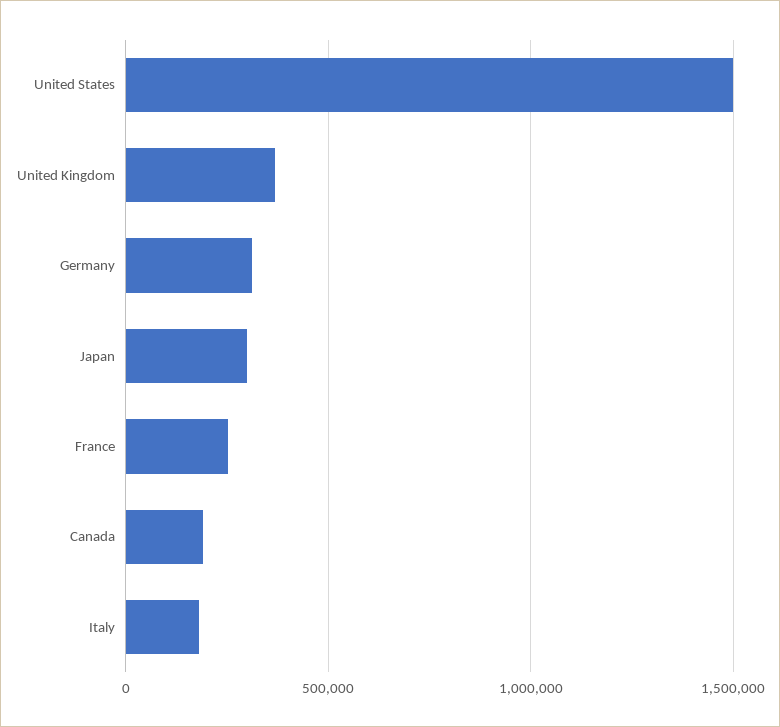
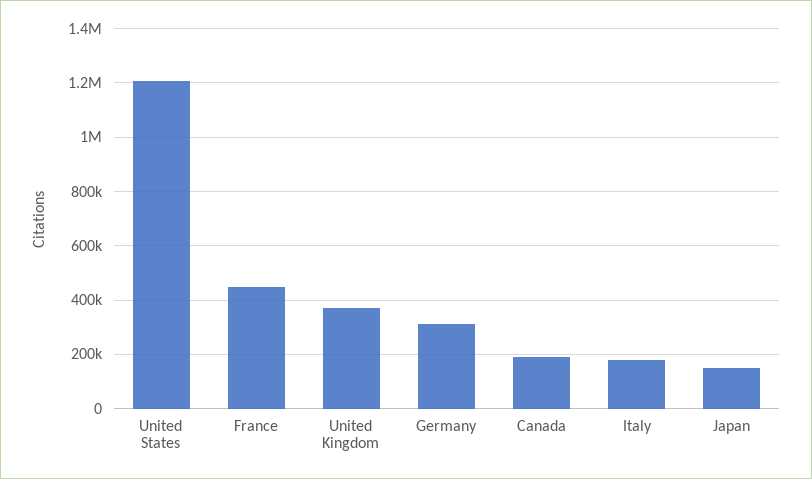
  {
-   "United States": 1500000,
+   "United States": 1200000,
    "United Kingdom": 375000,
    "Germany": 300000,
-   "Japan": 300000,
+   "Japan": 150000,
-   "France": 250000,
+   "France": 450000,
    "Canada": 200000,
    "Italy": 175000
  }

